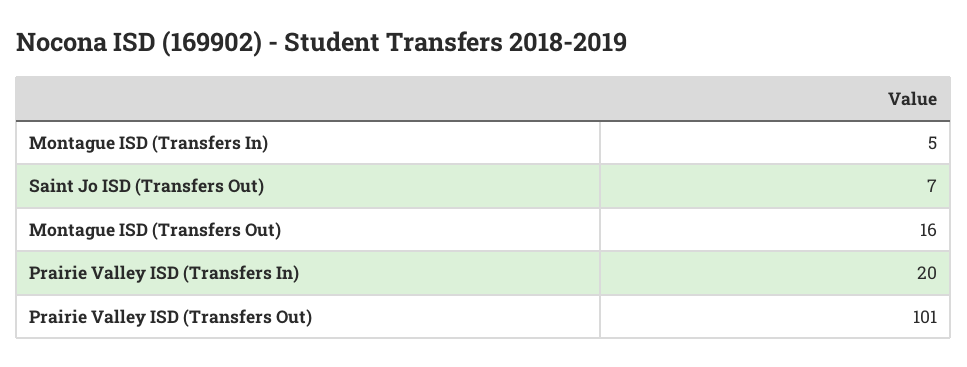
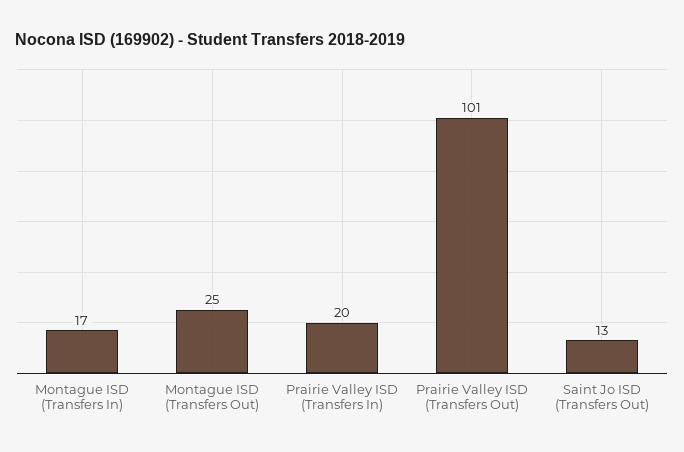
  {
-   "Montague ISD (Transfers In)": 5,
+   "Montague ISD (Transfers In)": 17,
-   "Saint Jo ISD (Transfers Out)": 7,
+   "Saint Jo ISD (Transfers Out)": 13,
-   "Montague ISD (Transfers Out)": 16,
+   "Montague ISD (Transfers Out)": 25,
    "Prairie Valley ISD (Transfers In)": 20,
    "Prairie Valley ISD (Transfers Out)": 101
  }

